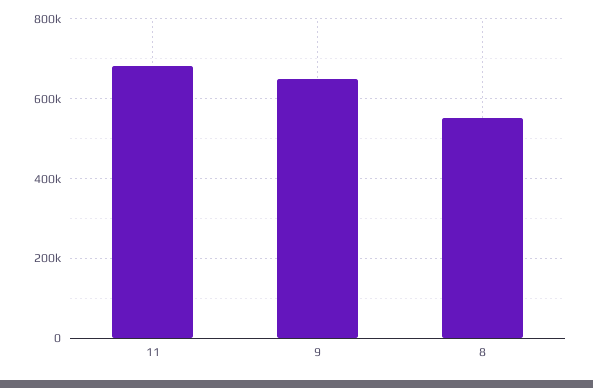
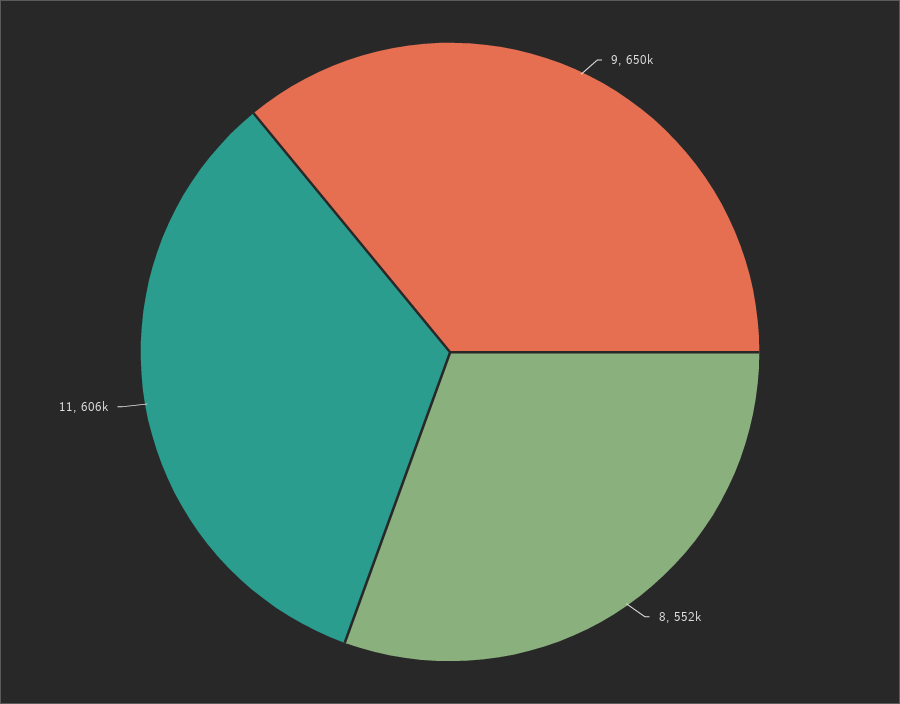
  {
-   "11": 680000,
+   "11": 606000,
    "9": 650000,
    "8": 552000
  }

